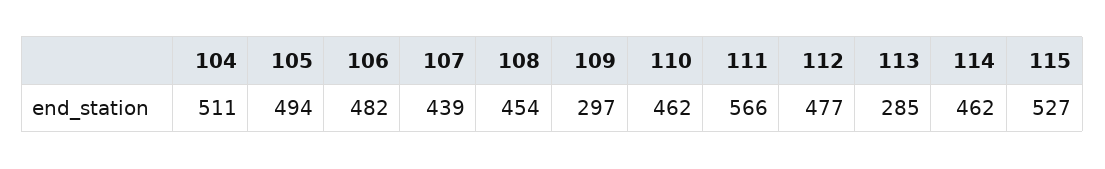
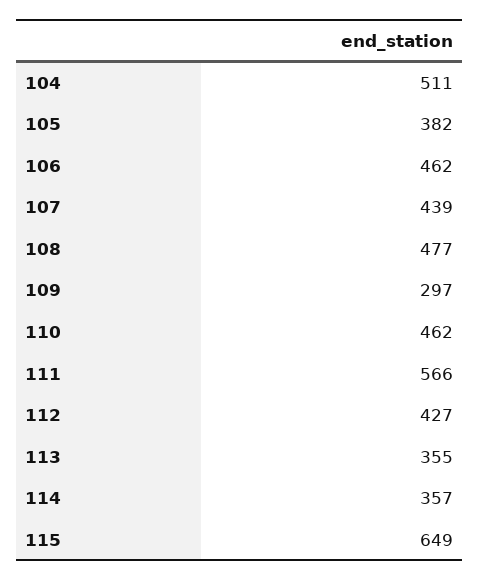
  {
    "104": 511,
-   "105": 494,
+   "105": 382,
-   "106": 482,
+   "106": 462,
    "107": 439,
-   "108": 454,
+   "108": 477,
    "109": 297,
    "110": 462,
    "111": 566,
-   "112": 477,
+   "112": 427,
-   "113": 285,
+   "113": 355,
-   "114": 462,
+   "114": 357,
-   "115": 527
+   "115": 649
  }

